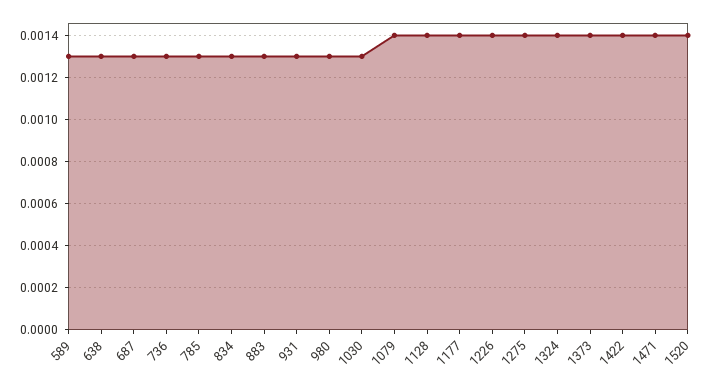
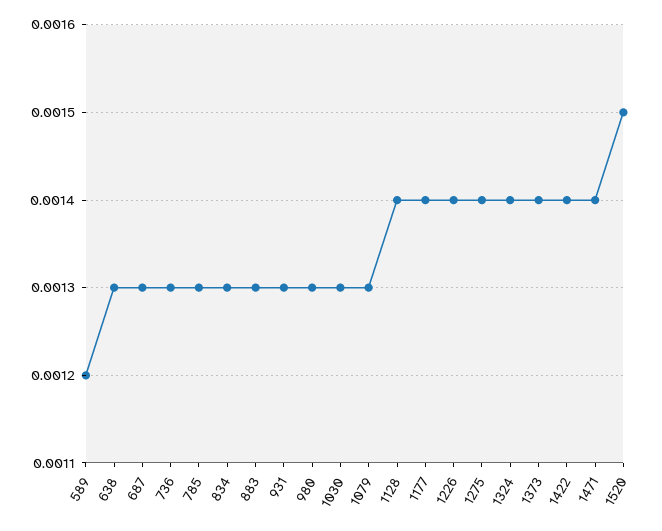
  {
-   "589": 0.0013,
+   "589": 0.0012,
    "638": 0.0013,
    "687": 0.0013,
    "736": 0.0013,
    "785": 0.0013,
    "834": 0.0013,
    "883": 0.0013,
    "931": 0.0013,
    "980": 0.0013,
    "1030": 0.0013,
-   "1079": 0.0014,
+   "1079": 0.0013,
    "1128": 0.0014,
    "1177": 0.0014,
    "1226": 0.0014,
    "1275": 0.0014,
    "1324": 0.0014,
    "1373": 0.0014,
    "1422": 0.0014,
    "1471": 0.0014,
-   "1520": 0.0014
+   "1520": 0.0015
  }

